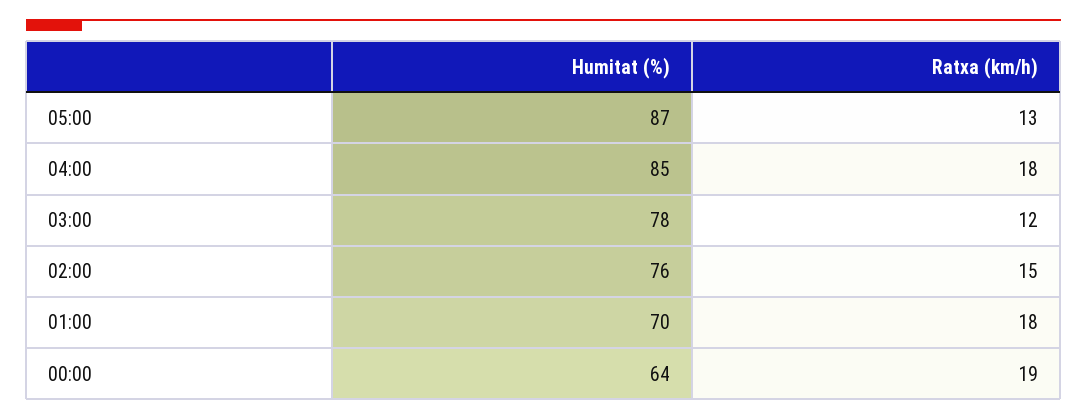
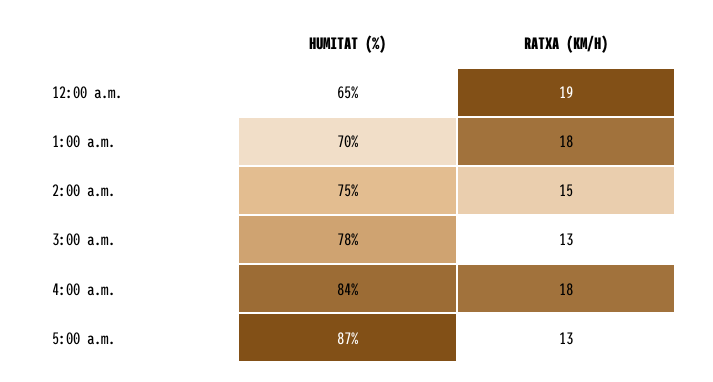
  {
    "Humitat (%)": {
      "05:00": 87,
-     "04:00": 85,
+     "04:00": 84,
      "03:00": 78,
-     "02:00": 76,
+     "02:00": 75,
      "01:00": 70,
-     "00:00": 64
+     "00:00": 65
    },
    "Ratxa (km/h)": {
      "05:00": 13,
      "04:00": 18,
-     "03:00": 12,
+     "03:00": 13,
      "02:00": 15,
      "01:00": 18,
      "00:00": 19
    }
  }

